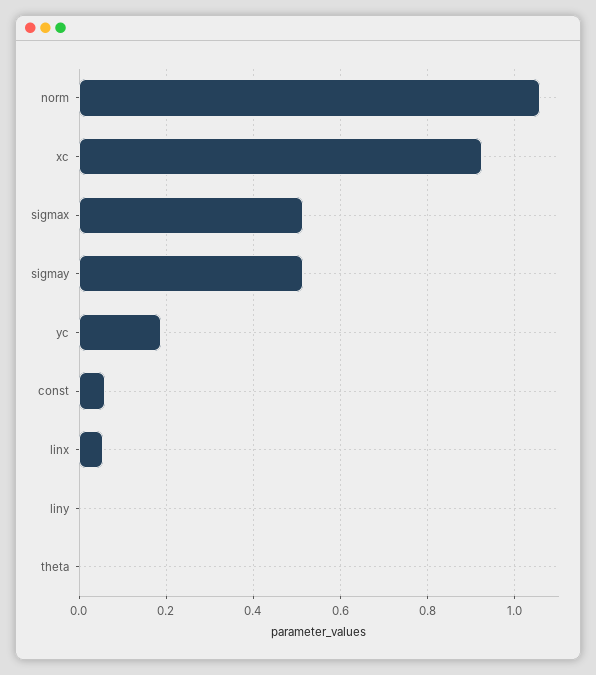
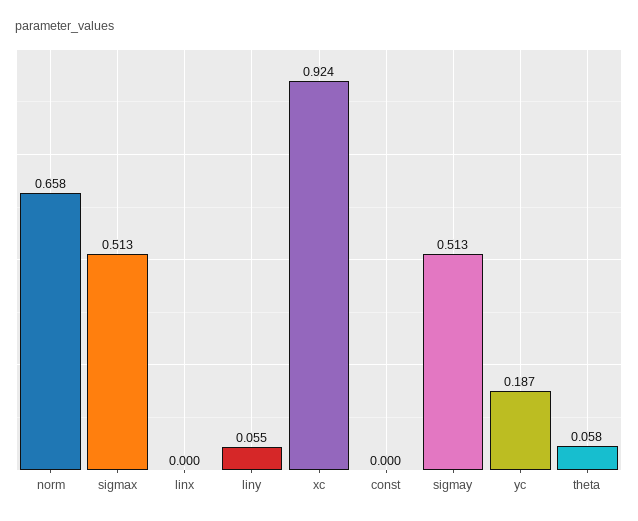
  {
-   "norm": 1.06,
+   "norm": 0.658,
    "xc": 0.924,
    "sigmax": 0.513,
    "sigmay": 0.513,
    "yc": 0.187,
-   "const": 0.06,
+   "const": 0,
-   "linx": 0.06,
+   "linx": 0,
-   "liny": 0,
+   "liny": 0.055,
-   "theta": 0
+   "theta": 0.058
  }

